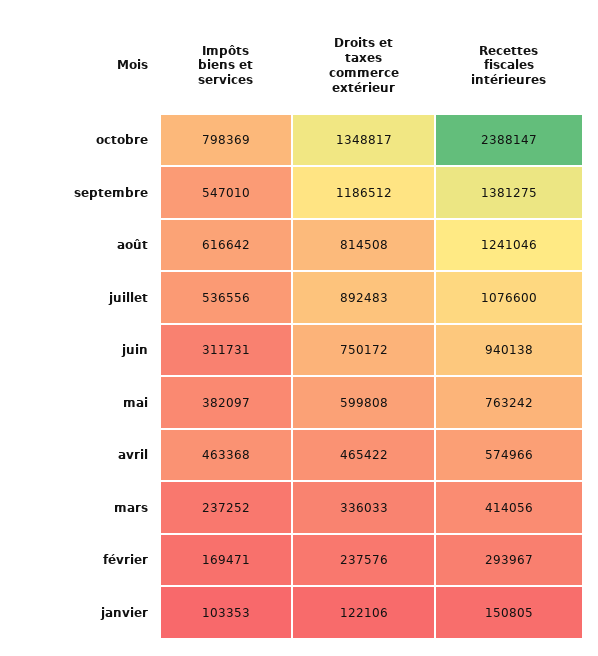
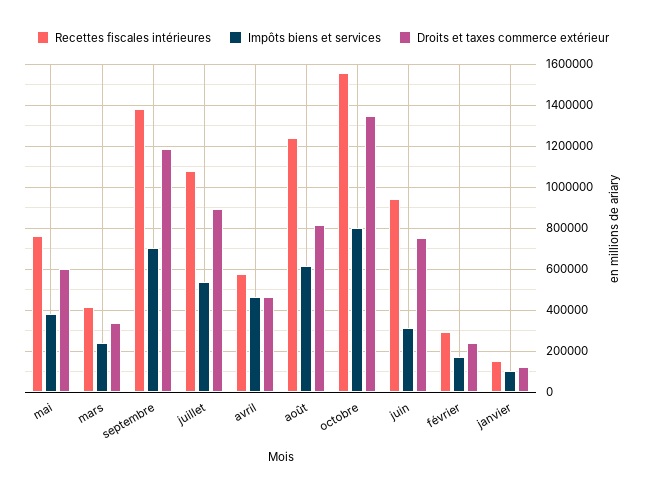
  {
    "Impôts biens et services": {
      "octobre": 798369,
-     "septembre": 547010,
+     "septembre": 700000,
      "août": 616642,
      "juillet": 536556,
      "juin": 311731,
      "mai": 382097,
      "avril": 463368,
      "mars": 237252,
      "février": 169471,
      "janvier": 103353
    },
    "Droits et taxes commerce extérieur": {
      "octobre": 1348817,
      "septembre": 1186512,
      "août": 814508,
      "juillet": 892483,
      "juin": 750172,
      "mai": 599808,
      "avril": 465422,
      "mars": 336033,
      "février": 237576,
      "janvier": 122106
    },
    "Recettes fiscales intérieures": {
-     "octobre": 2388147,
+     "octobre": 1550000,
      "septembre": 1381275,
      "août": 1241046,
      "juillet": 1076600,
      "juin": 940138,
      "mai": 763242,
      "avril": 574966,
      "mars": 414056,
      "février": 293967,
      "janvier": 150805
    }
  }

